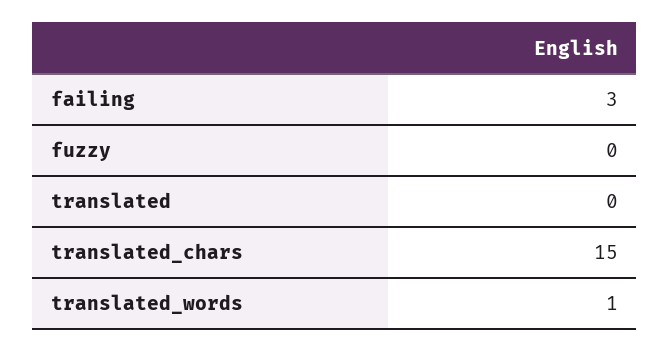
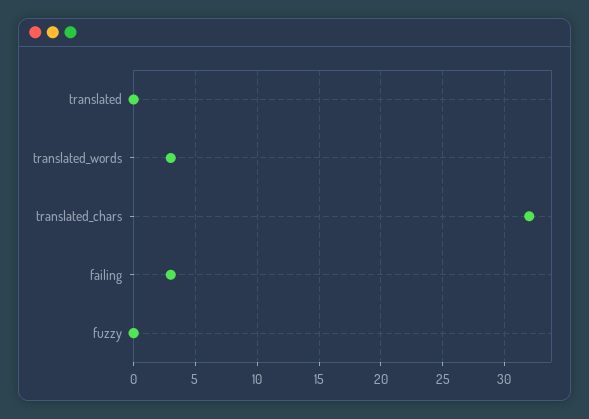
  {
    "failing": 3,
    "fuzzy": 0,
    "translated": 0,
-   "translated_chars": 15,
+   "translated_chars": 32,
-   "translated_words": 1
+   "translated_words": 3
  }

